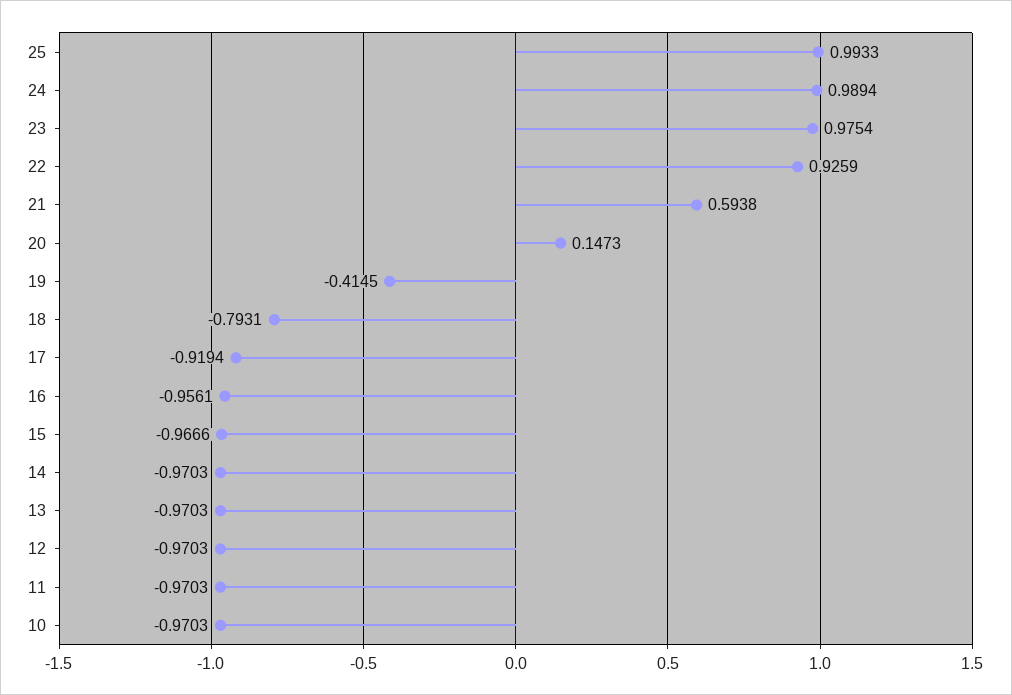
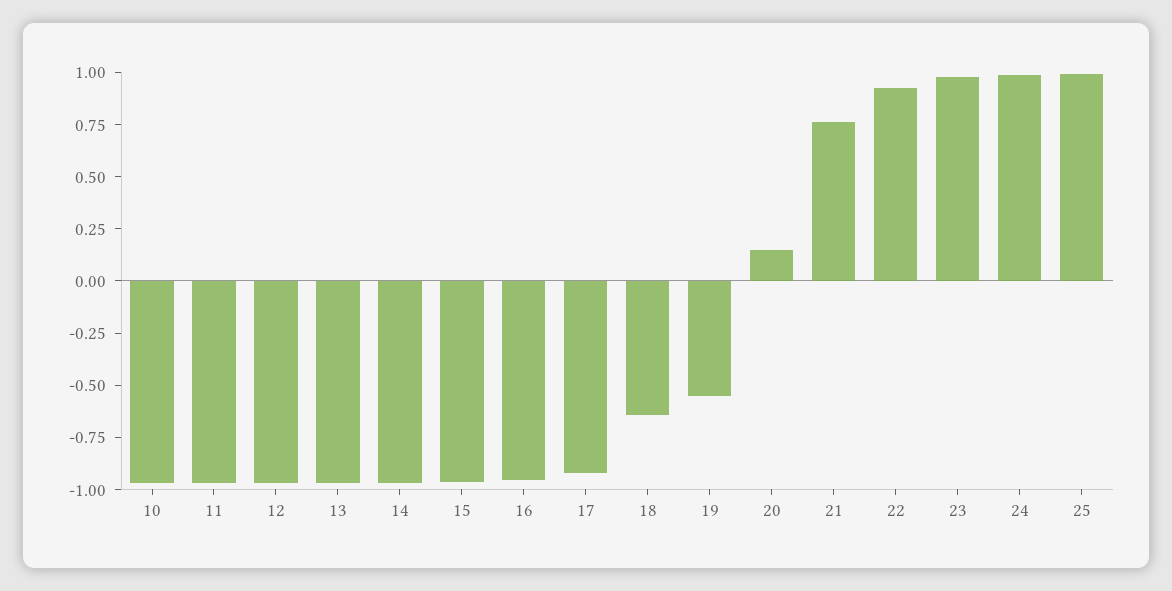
  {
    "25": 0.9933,
    "24": 0.9894,
    "23": 0.9754,
    "22": 0.9259,
-   "21": 0.5938,
+   "21": 0.75,
    "20": 0.1473,
-   "19": -0.4145,
+   "19": -0.55,
-   "18": -0.7931,
+   "18": -0.65,
    "17": -0.9194,
    "16": -0.9561,
    "15": -0.9666,
    "14": -0.9703,
    "13": -0.9703,
    "12": -0.9703,
    "11": -0.9703,
    "10": -0.9703
  }

